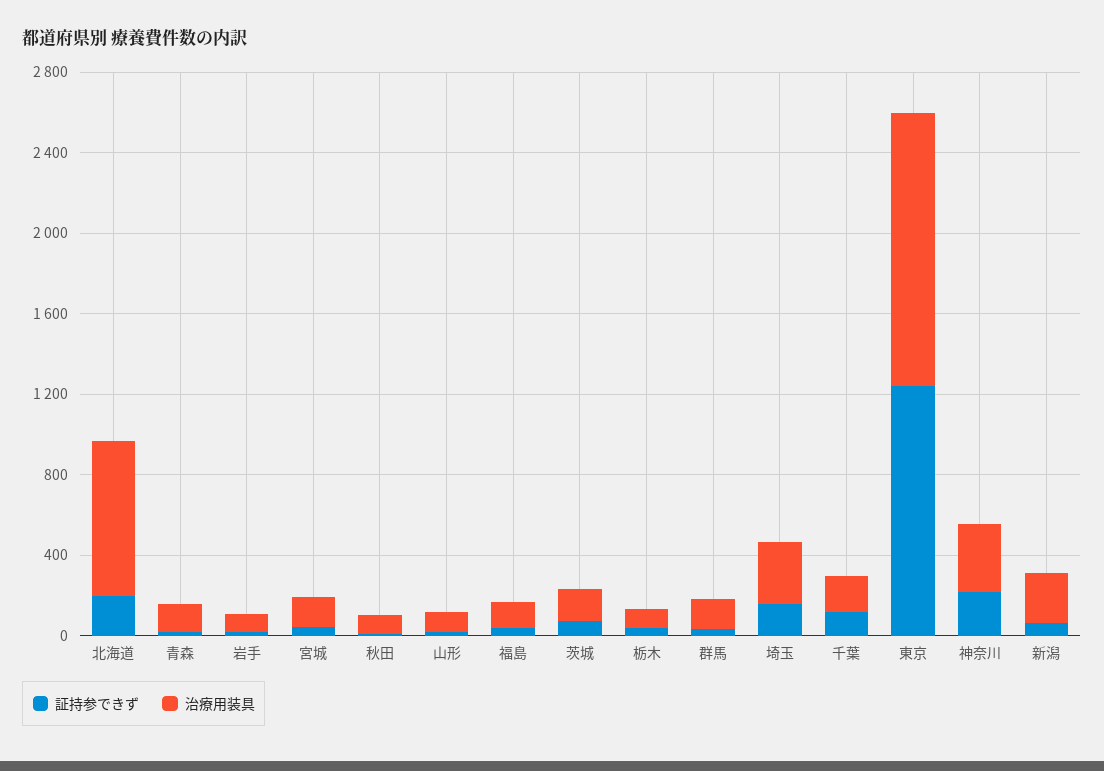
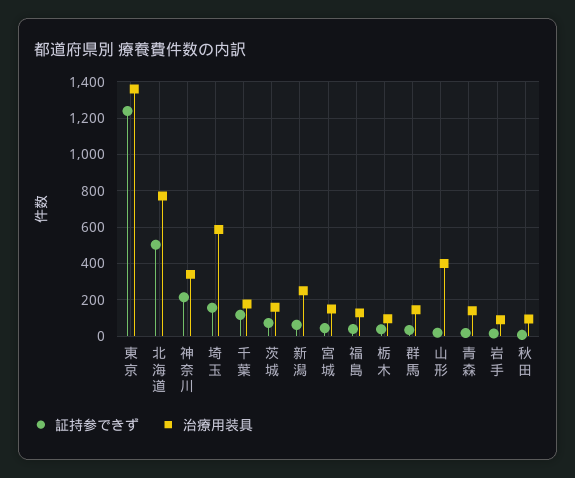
  {
    "証持参できず": {
-     "北海道": 200,
+     "北海道": 500,
      "青森": 0,
      "岩手": 0,
      "宮城": 50,
      "秋田": 0,
      "山形": 0,
      "福島": 50,
      "茨城": 50,
      "栃木": 50,
      "群馬": 50,
      "埼玉": 150,
      "千葉": 100,
      "東京": 1250,
      "神奈川": 200,
      "新潟": 50
    },
    "治療用装具": {
      "北海道": 750,
      "青森": 150,
      "岩手": 100,
      "宮城": 150,
      "秋田": 100,
-     "山形": 100,
+     "山形": 400,
      "福島": 150,
      "茨城": 150,
      "栃木": 100,
      "群馬": 150,
-     "埼玉": 300,
+     "埼玉": 600,
      "千葉": 200,
      "東京": 1350,
      "神奈川": 350,
      "新潟": 250
    }
  }

